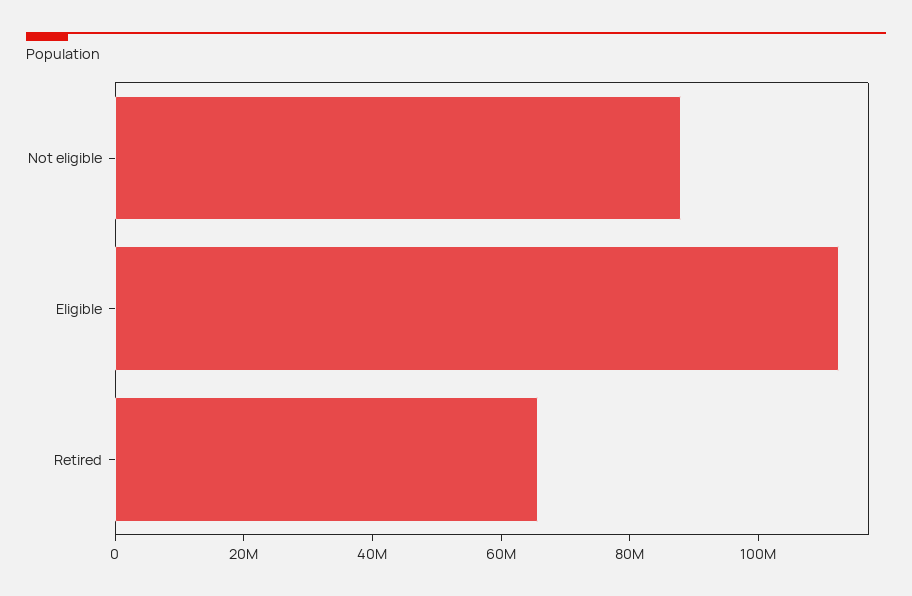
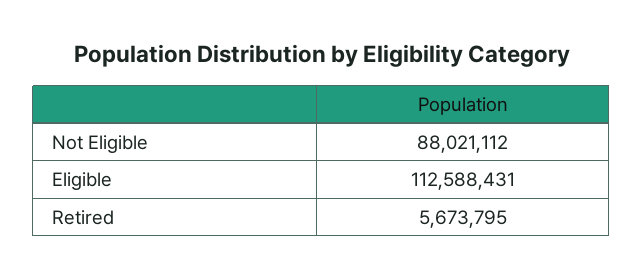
  {
    "Not eligible": 88021112,
    "Eligible": 112588431,
-   "Retired": 65000000
+   "Retired": 5673795
  }

